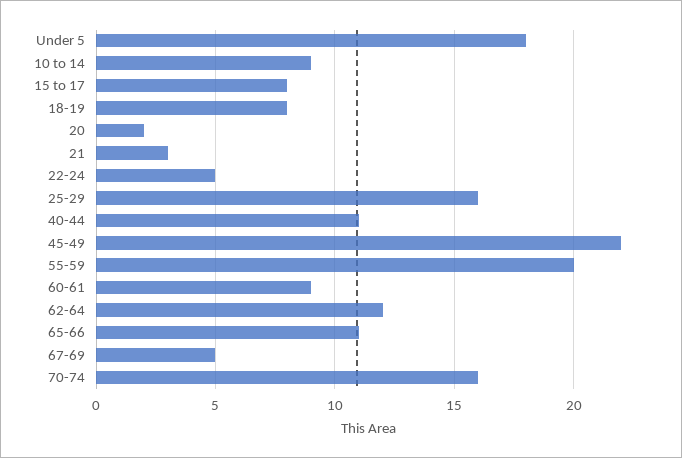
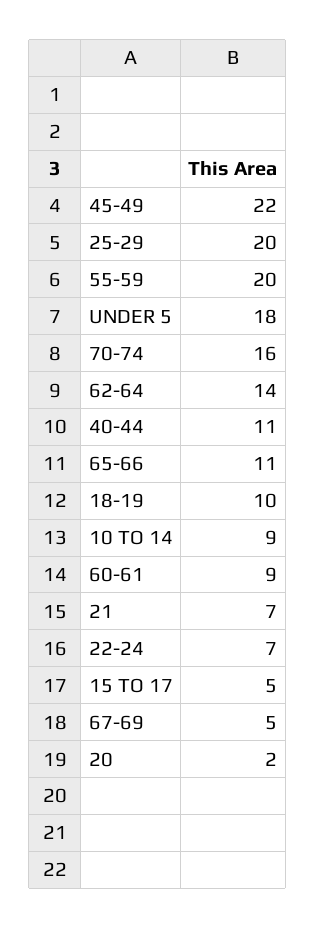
  {
    "Under 5": 18,
    "10 to 14": 9,
-   "15 to 17": 8,
+   "15 to 17": 5,
-   "18-19": 8,
+   "18-19": 10,
    "20": 2,
-   "21": 3,
+   "21": 7,
-   "22-24": 5,
+   "22-24": 7,
-   "25-29": 16,
+   "25-29": 20,
    "40-44": 11,
    "45-49": 22,
    "55-59": 20,
    "60-61": 9,
-   "62-64": 12,
+   "62-64": 14,
    "65-66": 11,
    "67-69": 5,
    "70-74": 16
  }

